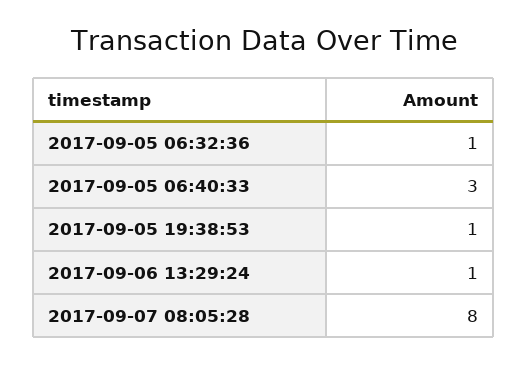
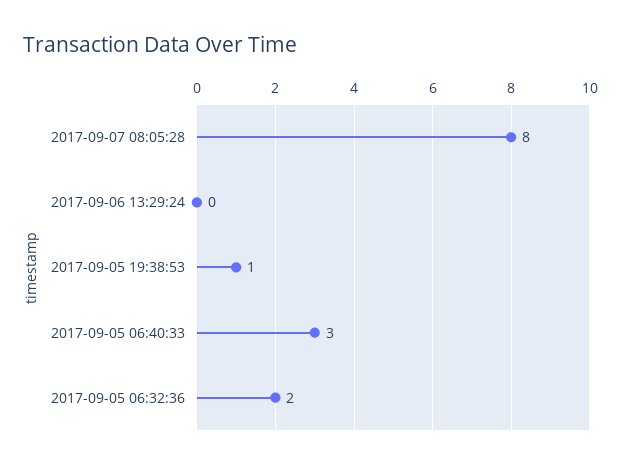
  {
-   "2017-09-05 06:32:36": 1,
+   "2017-09-05 06:32:36": 2,
    "2017-09-05 06:40:33": 3,
    "2017-09-05 19:38:53": 1,
-   "2017-09-06 13:29:24": 1,
+   "2017-09-06 13:29:24": 0,
    "2017-09-07 08:05:28": 8
  }

